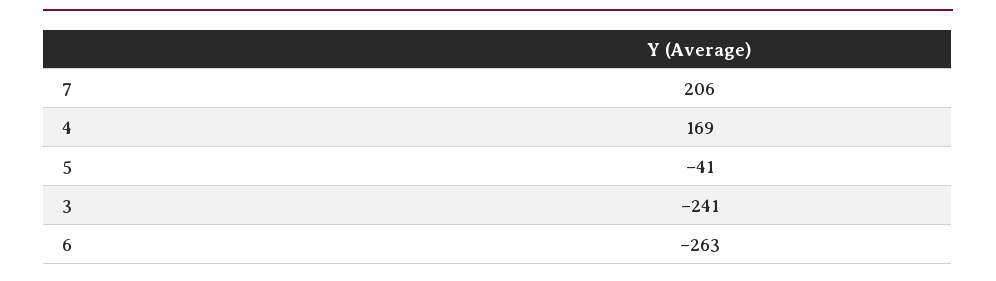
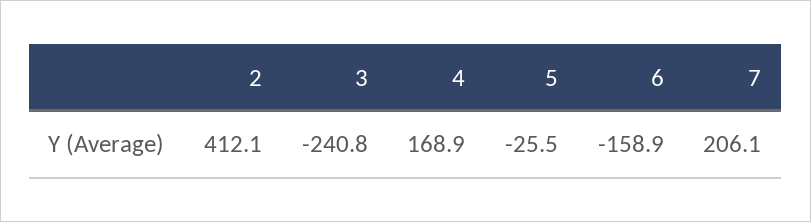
  {
    "7": 206.1,
    "4": 168.9,
-   "5": -41,
+   "5": -25.5,
    "3": -240.8,
-   "6": -263
+   "6": -158.9,
+   "2": 412.1
  }

